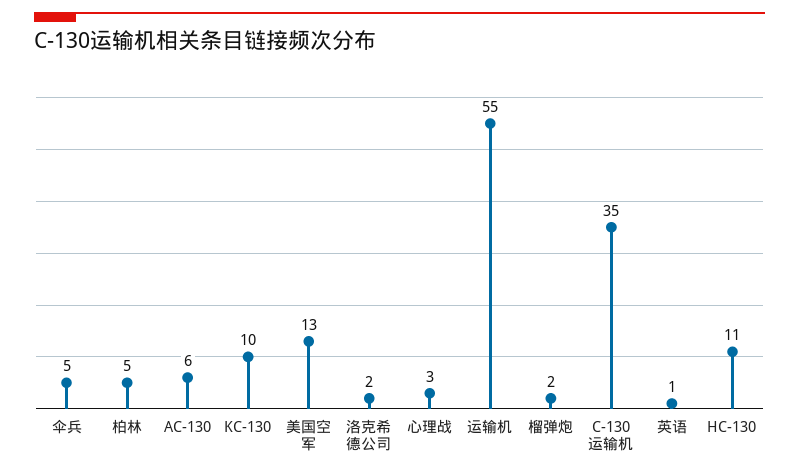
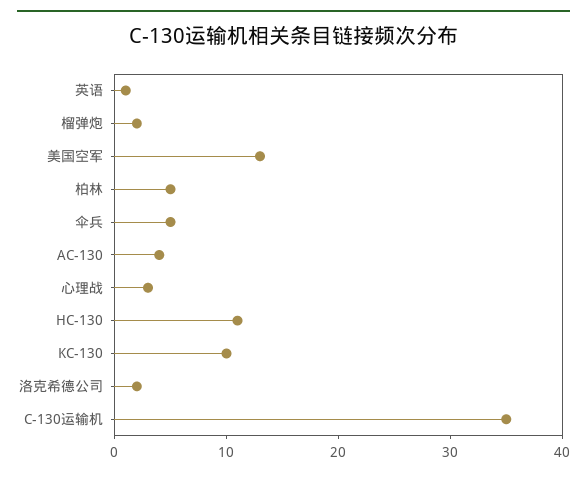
  {
    "伞兵": 5,
    "柏林": 5,
-   "AC-130": 6,
+   "AC-130": 4,
    "KC-130": 10,
    "美国空军": 13,
    "洛克希德公司": 2,
    "心理战": 3,
-   "运输机": 55,
    "榴弹炮": 2,
    "C-130运输机": 35,
    "英语": 1,
    "HC-130": 11
  }

